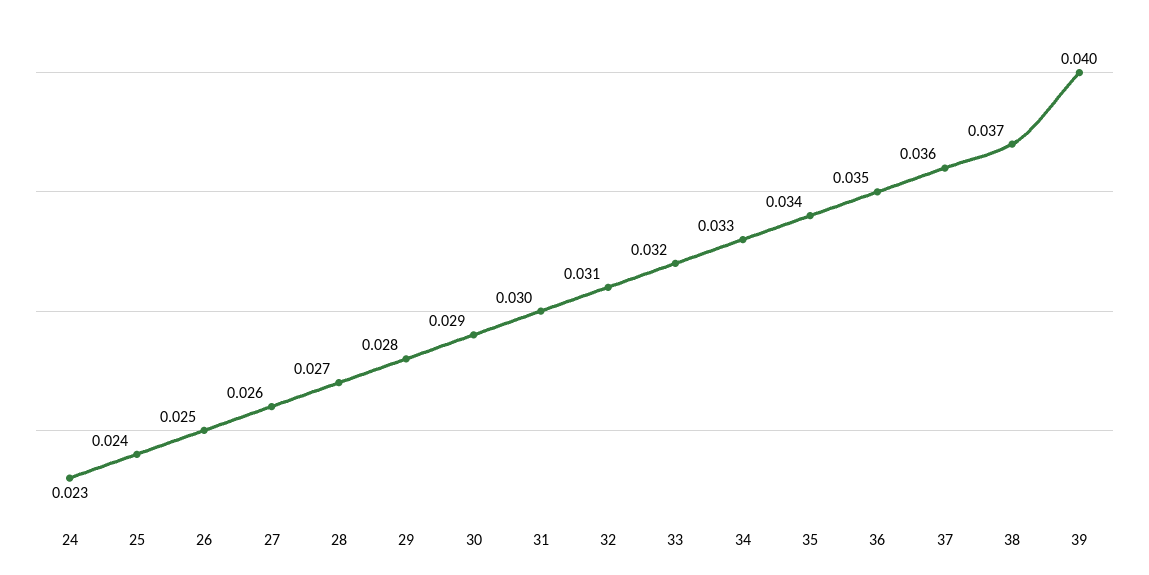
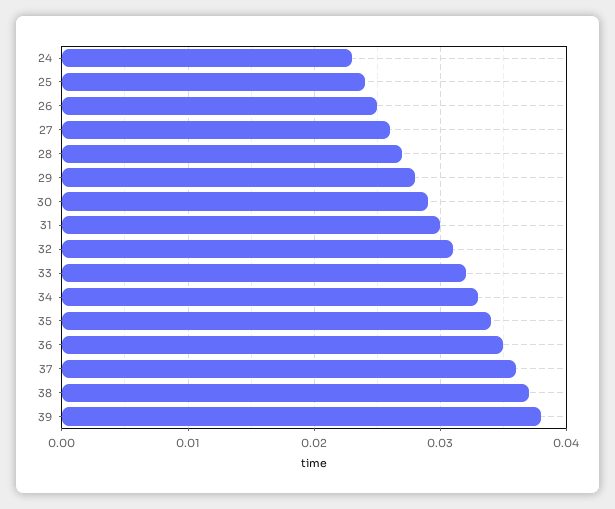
  {
    "24": 0.023,
    "25": 0.024,
    "26": 0.025,
    "27": 0.026,
    "28": 0.027,
    "29": 0.028,
    "30": 0.029,
    "31": 0.03,
    "32": 0.031,
    "33": 0.032,
    "34": 0.033,
    "35": 0.034,
    "36": 0.035,
    "37": 0.036,
    "38": 0.037,
-   "39": 0.04
+   "39": 0.038
  }

